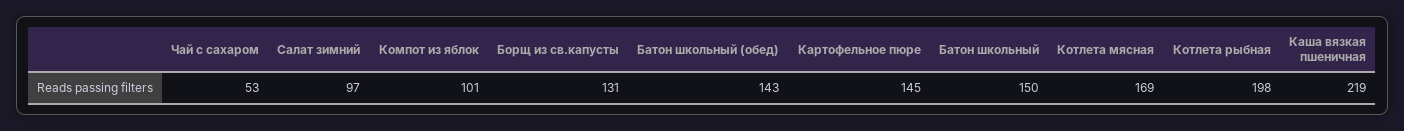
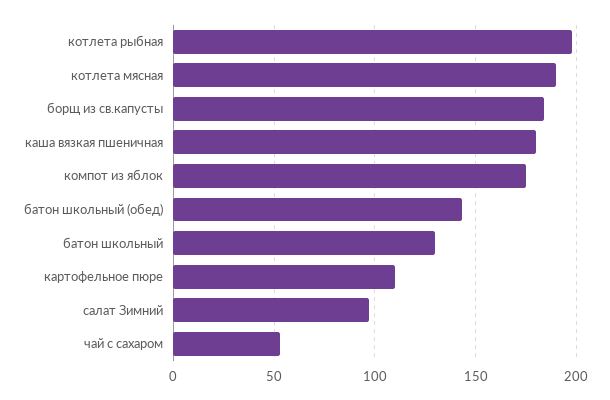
  {
    "Чай с сахаром": 53,
    "Салат зимний": 97,
-   "Компот из яблок": 101,
+   "Компот из яблок": 175,
-   "Борщ из св.капусты": 131,
+   "Борщ из св.капусты": 185,
    "Батон школьный (обед)": 143,
-   "Картофельное пюре": 145,
+   "Картофельное пюре": 110,
-   "Батон школьный": 150,
+   "Батон школьный": 130,
-   "Котлета мясная": 169,
+   "Котлета мясная": 190,
    "Котлета рыбная": 198,
-   "Каша вязкая пшеничная": 219
+   "Каша вязкая пшеничная": 180
  }

